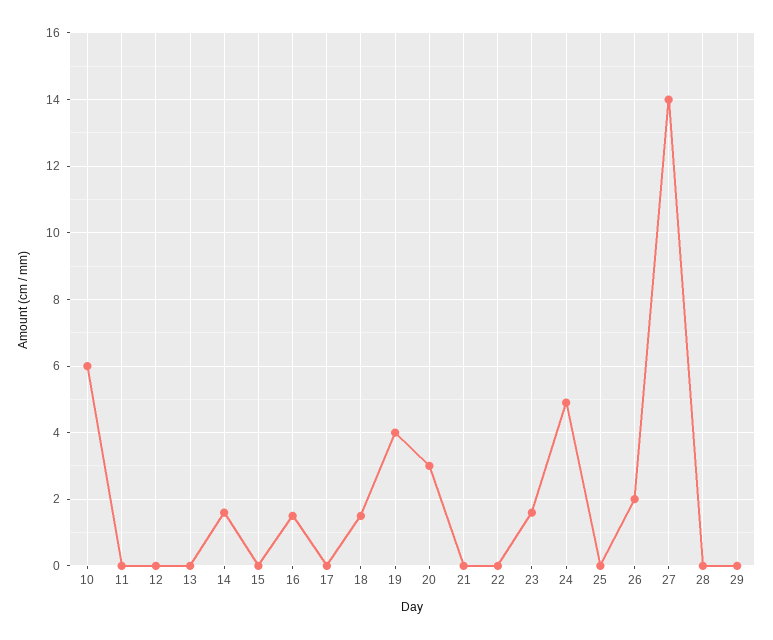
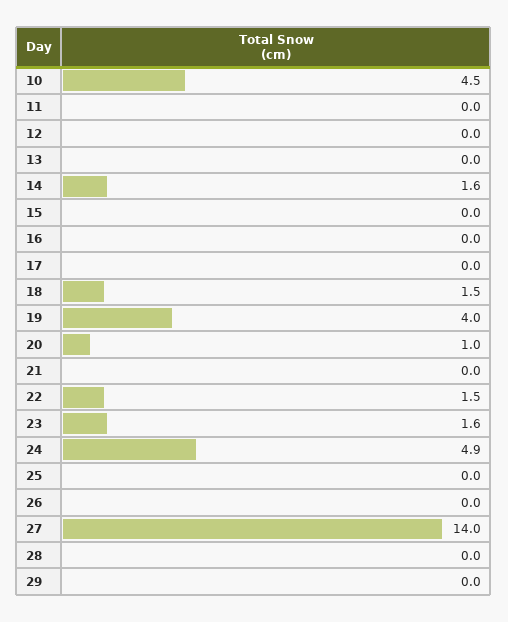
  {
-   "10": 6,
+   "10": 4.5,
    "11": 0,
    "12": 0,
    "13": 0,
    "14": 1.6,
    "15": 0,
-   "16": 1.5,
+   "16": 0,
    "17": 0,
    "18": 1.5,
    "19": 4,
-   "20": 3,
+   "20": 1,
    "21": 0,
-   "22": 0,
+   "22": 1.5,
    "23": 1.6,
    "24": 4.9,
    "25": 0,
-   "26": 2,
+   "26": 0,
    "27": 14,
    "28": 0,
    "29": 0
  }

